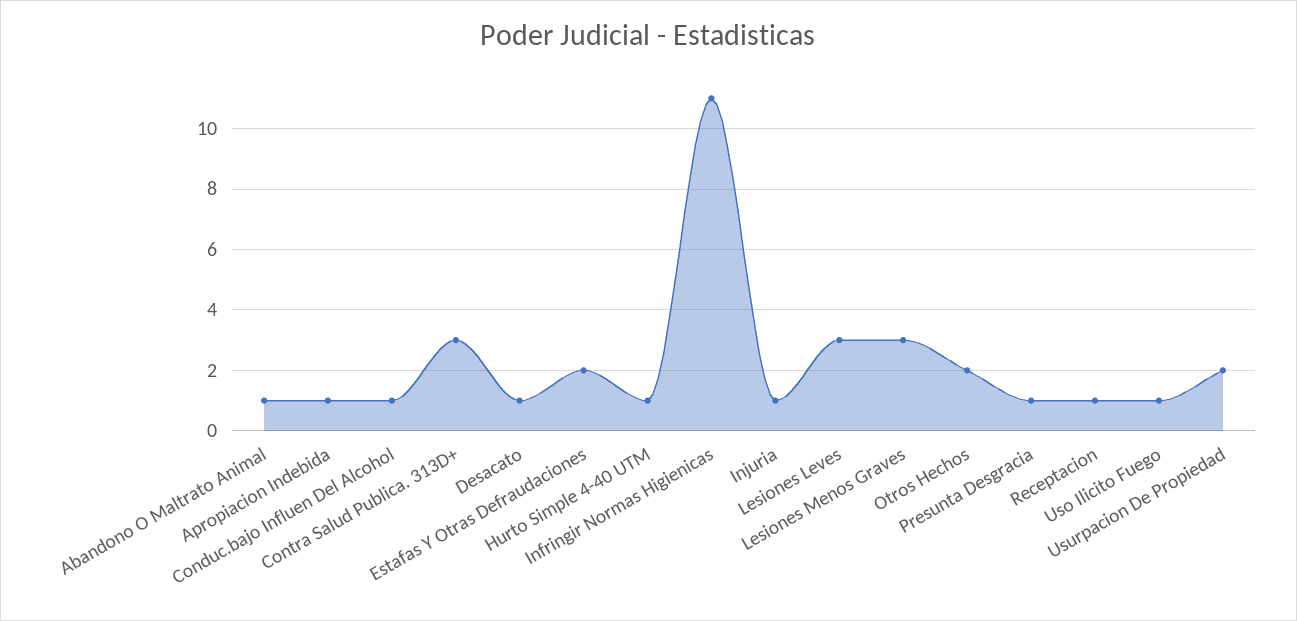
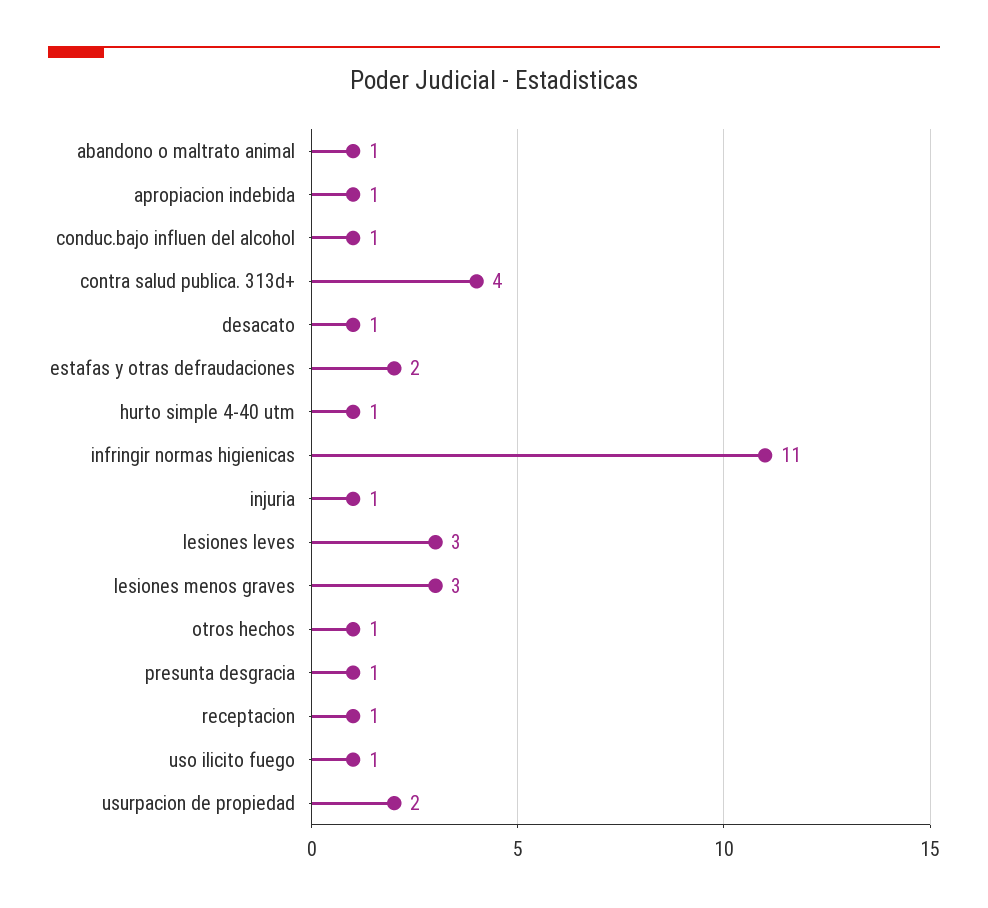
  {
    "Abandono O Maltrato Animal": 1,
    "Apropiacion Indebida": 1,
    "Conduc.bajo Influen Del Alcohol": 1,
-   "Contra Salud Publica. 313D+": 3,
+   "Contra Salud Publica. 313D+": 4,
    "Desacato": 1,
    "Estafas Y Otras Defraudaciones": 2,
    "Hurto Simple 4-40 UTM": 1,
    "Infringir Normas Higienicas": 11,
    "Injuria": 1,
    "Lesiones Leves": 3,
    "Lesiones Menos Graves": 3,
-   "Otros Hechos": 2,
+   "Otros Hechos": 1,
    "Presunta Desgracia": 1,
    "Receptacion": 1,
    "Uso Ilicito Fuego": 1,
    "Usurpacion De Propiedad": 2
  }

